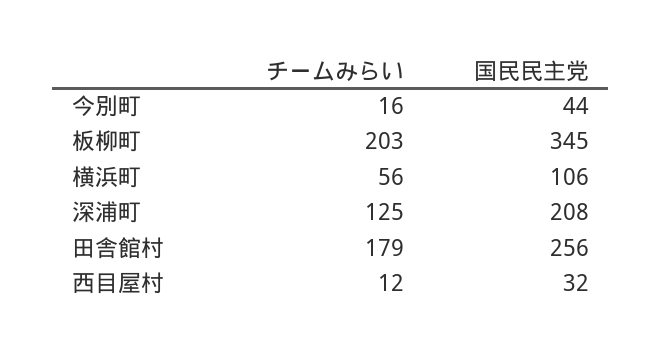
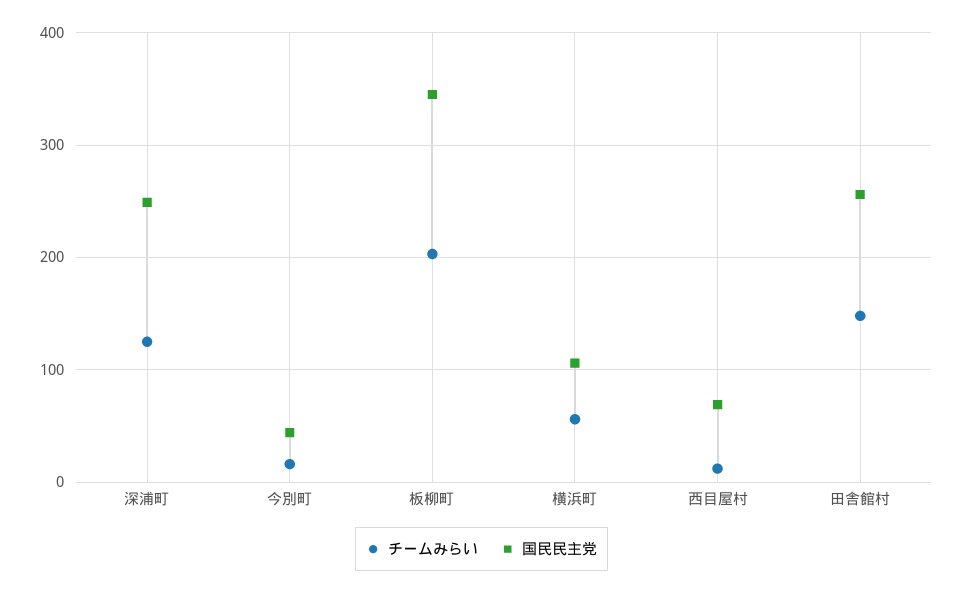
  {
    "チームみらい": {
      "今別町": 16,
      "板柳町": 203,
      "横浜町": 56,
      "深浦町": 125,
-     "田舎館村": 179,
+     "田舎館村": 150,
      "西目屋村": 12
    },
    "国民民主党": {
      "今別町": 44,
      "板柳町": 345,
      "横浜町": 106,
-     "深浦町": 208,
+     "深浦町": 250,
      "田舎館村": 256,
-     "西目屋村": 32
+     "西目屋村": 70
    }
  }

